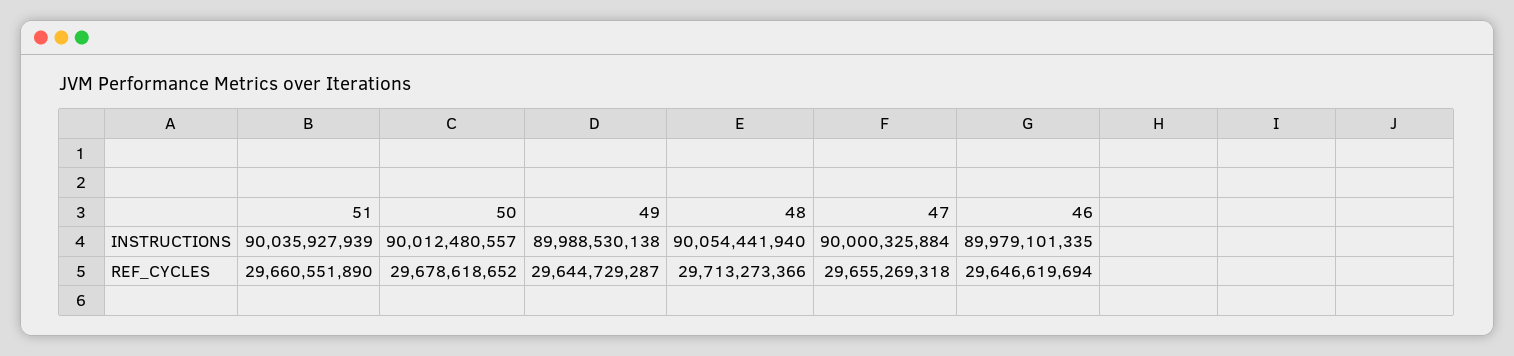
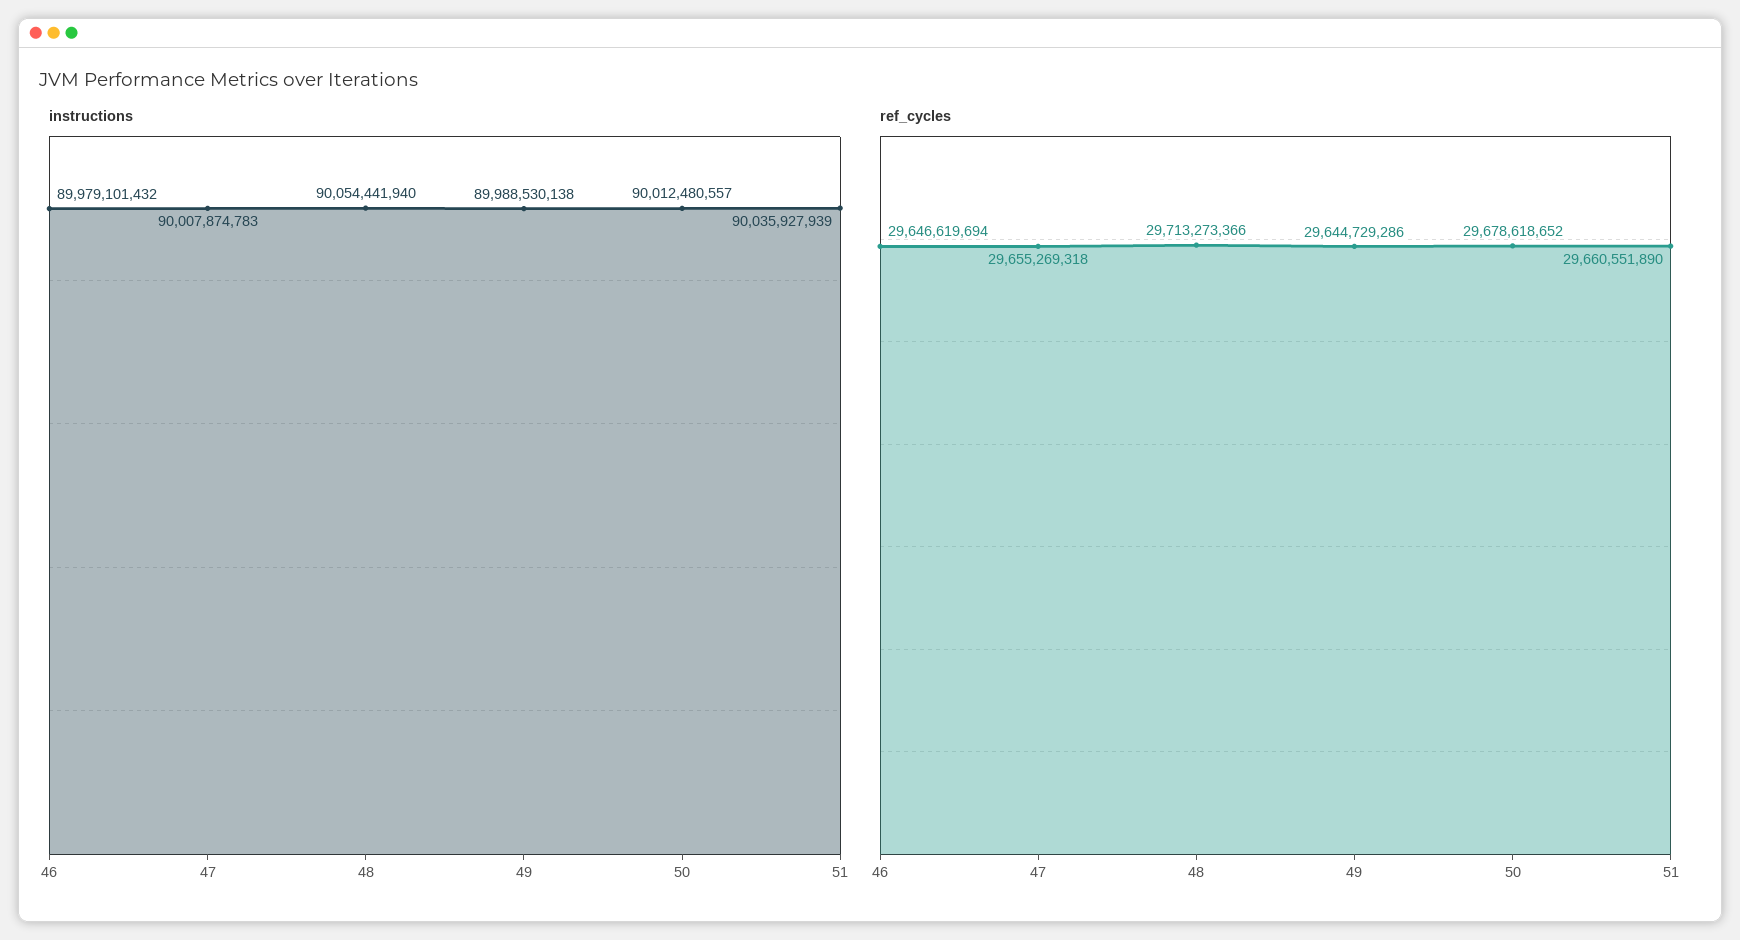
  {
    "INSTRUCTIONS": {
      "51": 90035927939,
      "50": 90012480557,
      "49": 89988530138,
      "48": 90054441940,
-     "47": 90000325884,
+     "47": 90007874783,
-     "46": 89979101335
+     "46": 89979101432
    },
    "REF_CYCLES": {
      "51": 29660551890,
      "50": 29678618652,
-     "49": 29644729287,
+     "49": 29644729286,
      "48": 29713273366,
      "47": 29655269318,
      "46": 29646619694
    }
  }

